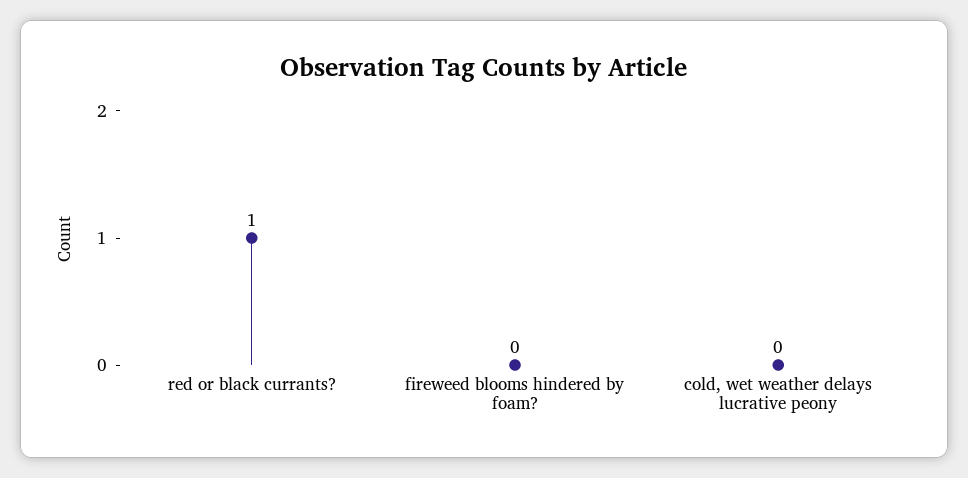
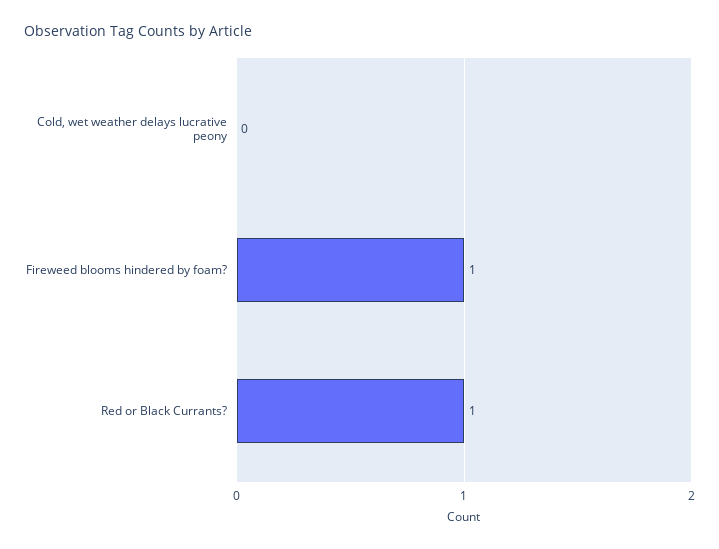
  {
    "red or black currants?": 1,
-   "fireweed blooms hindered by foam?": 0,
+   "fireweed blooms hindered by foam?": 1,
    "cold, wet weather delays lucrative peony": 0
  }

